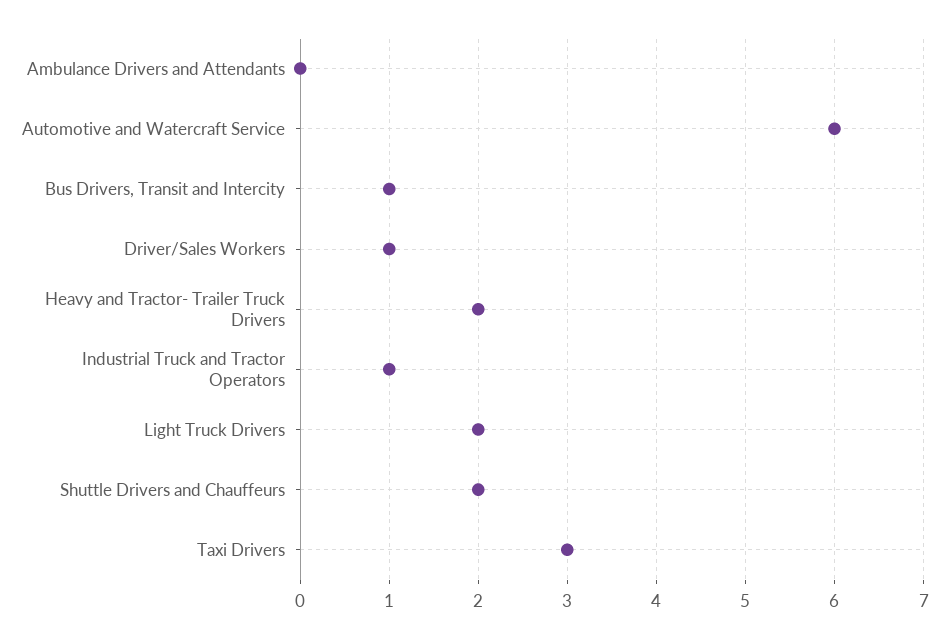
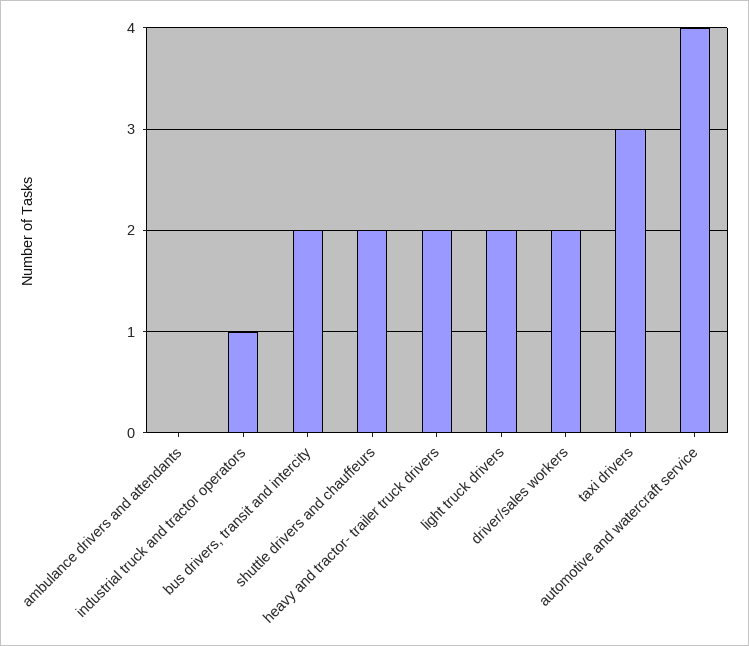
  {
    "Ambulance Drivers and Attendants": 0,
-   "Automotive and Watercraft Service": 6,
+   "Automotive and Watercraft Service": 4,
-   "Bus Drivers, Transit and Intercity": 1,
+   "Bus Drivers, Transit and Intercity": 2,
-   "Driver/Sales Workers": 1,
+   "Driver/Sales Workers": 2,
    "Heavy and Tractor- Trailer Truck Drivers": 2,
    "Industrial Truck and Tractor Operators": 1,
    "Light Truck Drivers": 2,
    "Shuttle Drivers and Chauffeurs": 2,
    "Taxi Drivers": 3
  }

